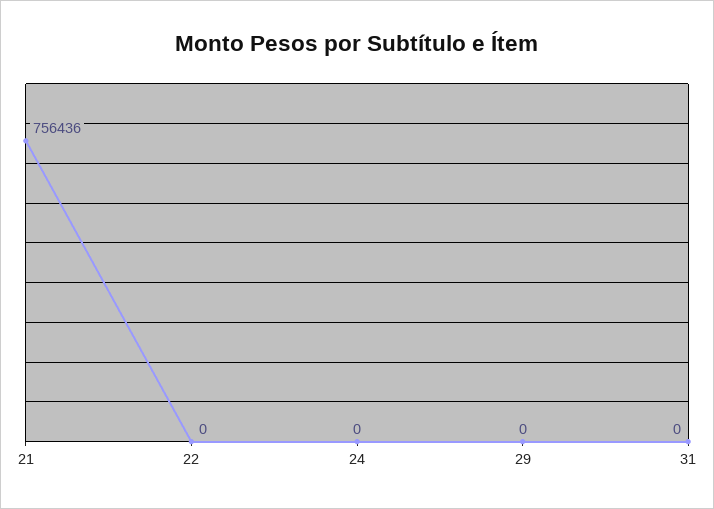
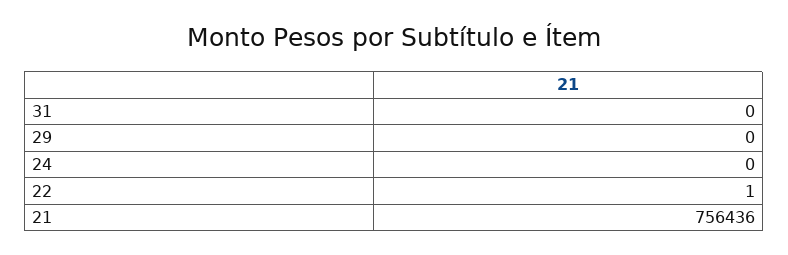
  {
    "21": 756436,
-   "22": 0,
+   "22": 1,
    "24": 0,
    "29": 0,
    "31": 0
  }

